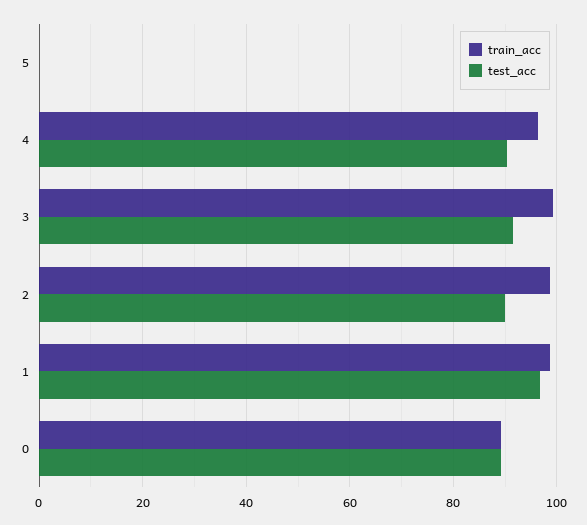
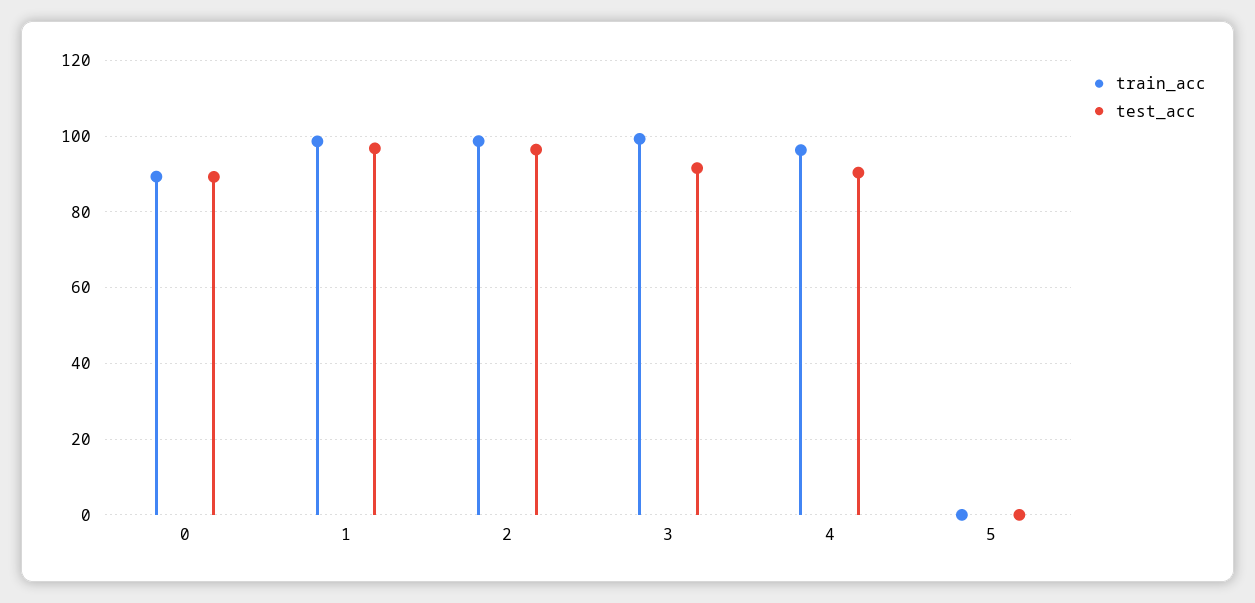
  {
    "train_acc": {
      "5": 0,
      "4": 96,
      "3": 100,
      "2": 98,
      "1": 98,
      "0": 90
    },
    "test_acc": {
      "5": 0,
      "4": 90,
      "3": 92,
-     "2": 90,
+     "2": 96,
      "1": 96,
      "0": 90
    }
  }

